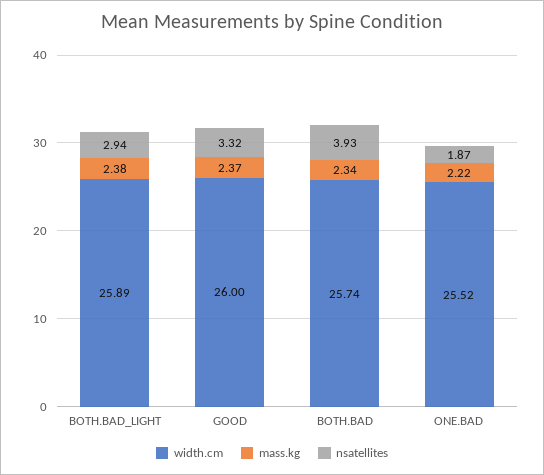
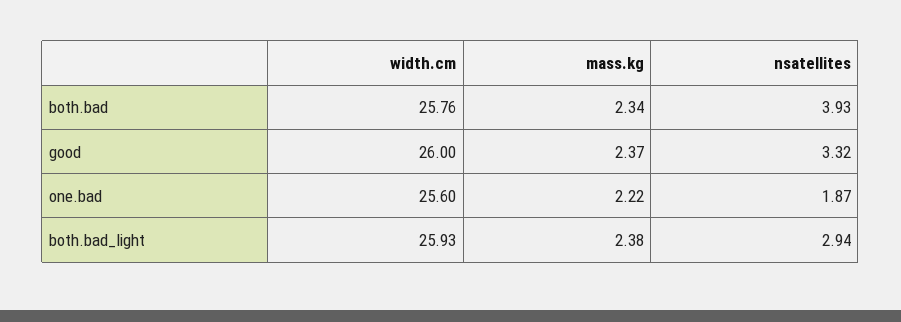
  {
    "width.cm": {
-     "BOTH.BAD_LIGHT": 25.89,
+     "BOTH.BAD_LIGHT": 25.93,
      "GOOD": 26,
-     "BOTH.BAD": 25.74,
+     "BOTH.BAD": 25.76,
-     "ONE.BAD": 25.52
+     "ONE.BAD": 25.6
    },
    "mass.kg": {
      "BOTH.BAD_LIGHT": 2.38,
      "GOOD": 2.37,
      "BOTH.BAD": 2.34,
      "ONE.BAD": 2.22
    },
    "nsatellites": {
      "BOTH.BAD_LIGHT": 2.94,
      "GOOD": 3.32,
      "BOTH.BAD": 3.93,
      "ONE.BAD": 1.87
    }
  }

